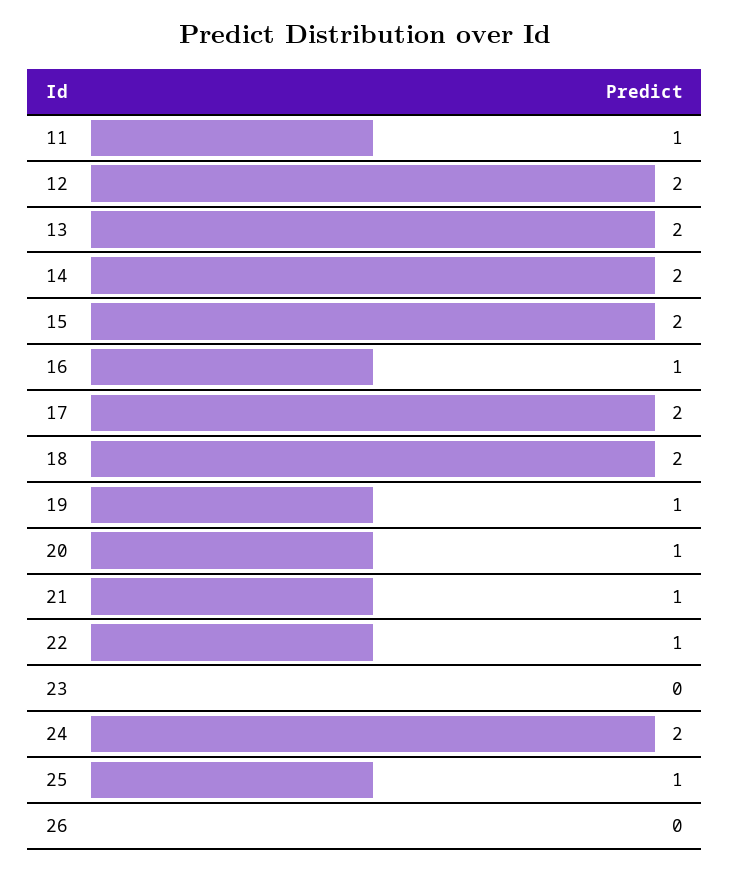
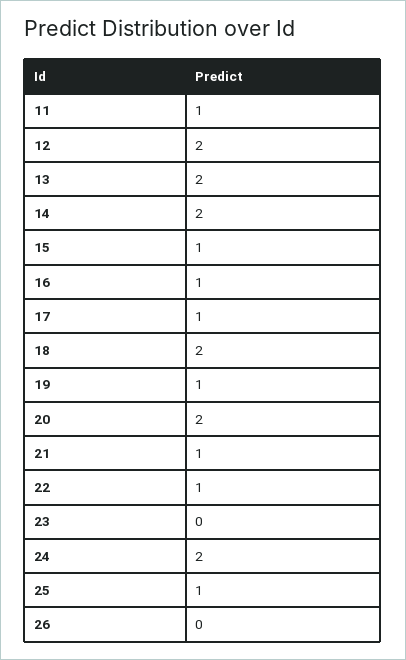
  {
    "11": 1,
    "12": 2,
    "13": 2,
    "14": 2,
-   "15": 2,
+   "15": 1,
    "16": 1,
-   "17": 2,
+   "17": 1,
    "18": 2,
    "19": 1,
-   "20": 1,
+   "20": 2,
    "21": 1,
    "22": 1,
    "23": 0,
    "24": 2,
    "25": 1,
    "26": 0
  }

